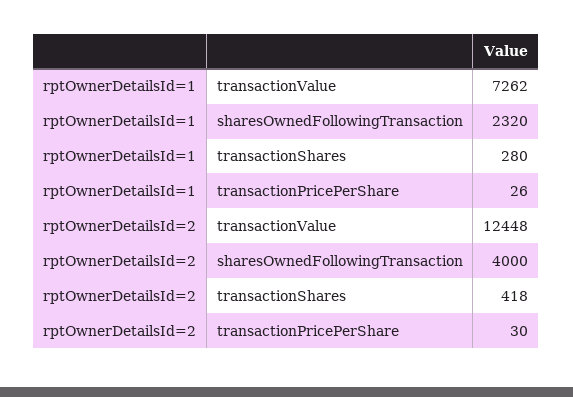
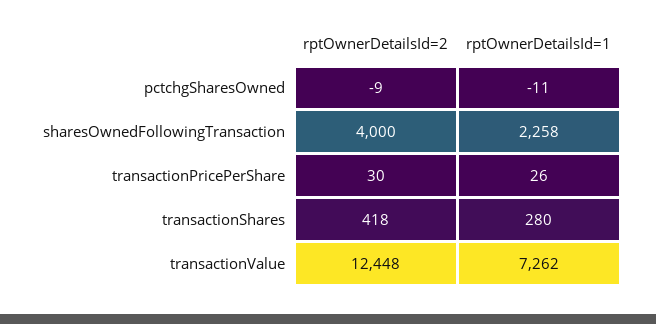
  {
    "rptOwnerDetailsId=1": {
      "transactionValue": 7262,
-     "sharesOwnedFollowingTransaction": 2320,
+     "sharesOwnedFollowingTransaction": 2258,
      "transactionShares": 280,
-     "transactionPricePerShare": 26
+     "transactionPricePerShare": 26,
+     "pctchgSharesOwned": -11
    },
    "rptOwnerDetailsId=2": {
      "transactionValue": 12448,
      "sharesOwnedFollowingTransaction": 4000,
      "transactionShares": 418,
-     "transactionPricePerShare": 30
+     "transactionPricePerShare": 30,
+     "pctchgSharesOwned": -9
    }
  }

